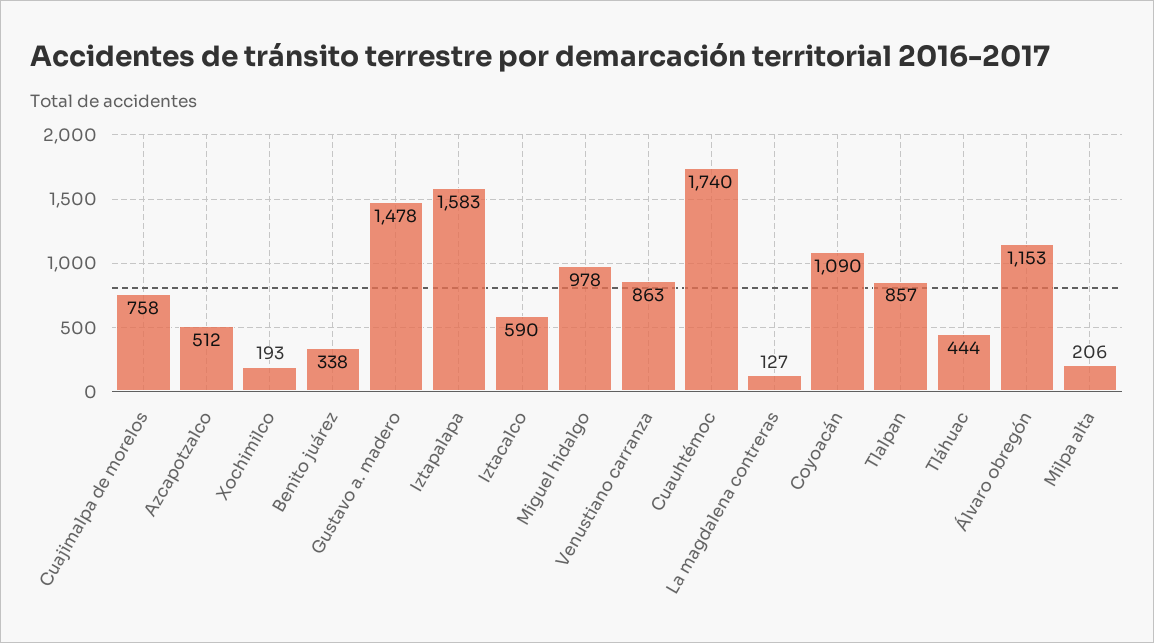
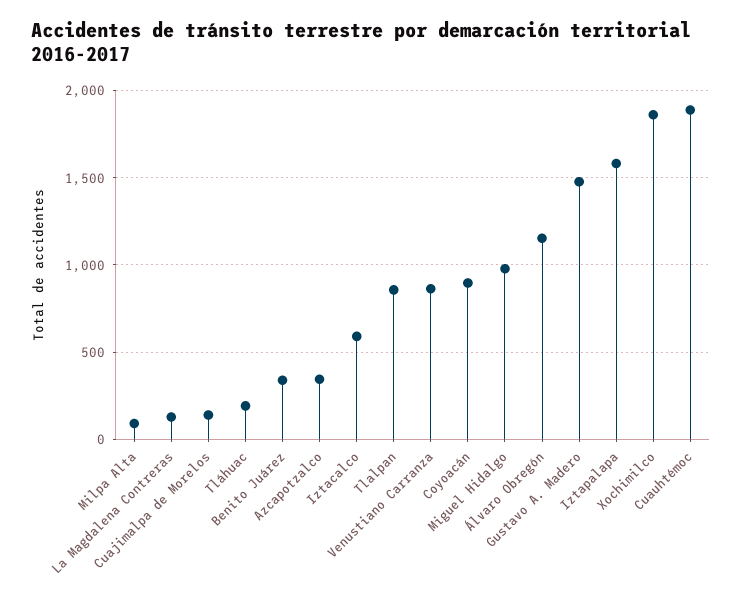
  {
-   "Cuajimalpa de morelos": 758,
+   "Cuajimalpa de morelos": 150,
-   "Azcapotzalco": 512,
+   "Azcapotzalco": 350,
-   "Xochimilco": 193,
+   "Xochimilco": 1850,
    "Benito juárez": 338,
    "Gustavo a. madero": 1478,
    "Iztapalapa": 1583,
    "Iztacalco": 590,
    "Miguel hidalgo": 978,
    "Venustiano carranza": 863,
-   "Cuauhtémoc": 1740,
+   "Cuauhtémoc": 1900,
    "La magdalena contreras": 127,
-   "Coyoacán": 1090,
+   "Coyoacán": 900,
    "Tlalpan": 857,
-   "Tláhuac": 444,
+   "Tláhuac": 200,
    "Álvaro obregón": 1153,
-   "Milpa alta": 206
+   "Milpa alta": 100
  }

